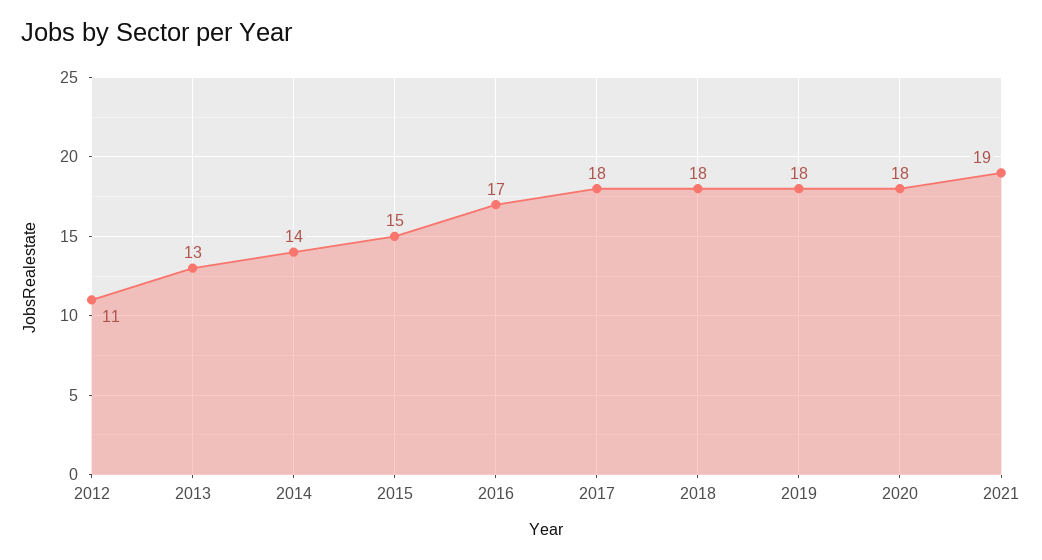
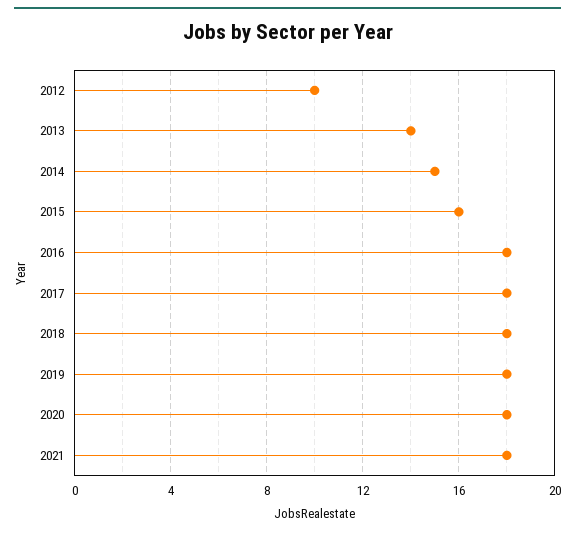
  {
-   "2012": 11,
+   "2012": 10,
-   "2013": 13,
+   "2013": 14,
-   "2014": 14,
+   "2014": 15,
-   "2015": 15,
+   "2015": 16,
-   "2016": 17,
+   "2016": 18,
    "2017": 18,
    "2018": 18,
    "2019": 18,
    "2020": 18,
-   "2021": 19
+   "2021": 18
  }

